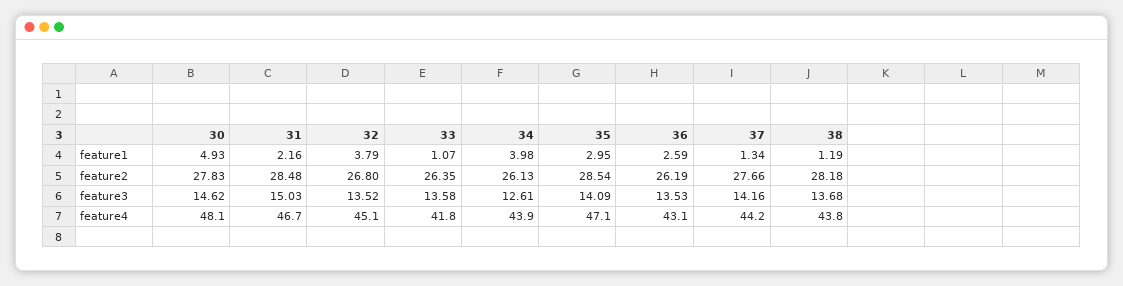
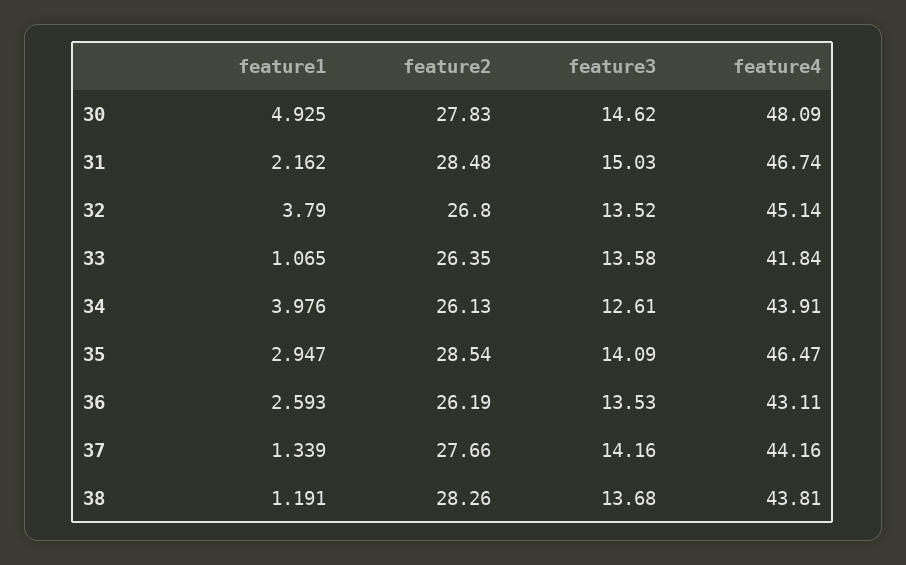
  {
    "30": {
      "feature1": 4.925,
      "feature2": 27.83,
      "feature3": 14.62,
      "feature4": 48.09
    },
    "31": {
      "feature1": 2.162,
      "feature2": 28.48,
      "feature3": 15.03,
      "feature4": 46.74
    },
    "32": {
      "feature1": 3.79,
      "feature2": 26.8,
      "feature3": 13.52,
      "feature4": 45.14
    },
    "33": {
      "feature1": 1.065,
      "feature2": 26.35,
      "feature3": 13.58,
      "feature4": 41.84
    },
    "34": {
      "feature1": 3.976,
      "feature2": 26.13,
      "feature3": 12.61,
      "feature4": 43.91
    },
    "35": {
      "feature1": 2.947,
      "feature2": 28.54,
      "feature3": 14.09,
-     "feature4": 47.1
+     "feature4": 46.47
    },
    "36": {
      "feature1": 2.593,
      "feature2": 26.19,
      "feature3": 13.53,
      "feature4": 43.11
    },
    "37": {
      "feature1": 1.339,
      "feature2": 27.66,
      "feature3": 14.16,
      "feature4": 44.16
    },
    "38": {
      "feature1": 1.191,
-     "feature2": 28.18,
+     "feature2": 28.26,
      "feature3": 13.68,
      "feature4": 43.81
    }
  }

